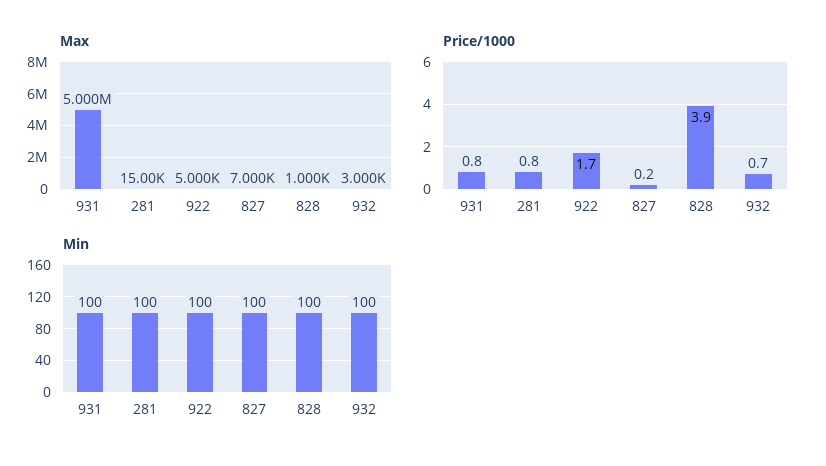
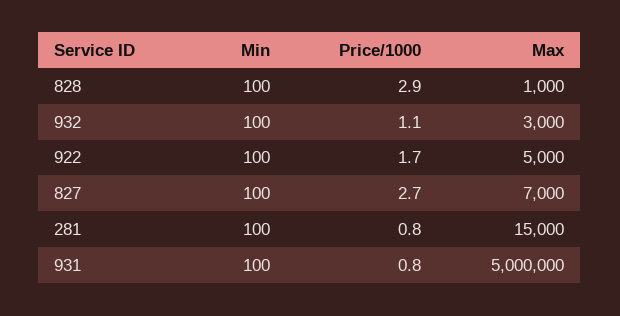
  {
    "Max": {
      "931": 5000000,
      "281": 15000,
      "922": 5000,
      "827": 7000,
      "828": 1000,
      "932": 3000
    },
    "Price/1000": {
      "931": 0.8,
      "281": 0.8,
      "922": 1.7,
-     "827": 0.2,
+     "827": 2.7,
-     "828": 3.9,
+     "828": 2.9,
-     "932": 0.7
+     "932": 1.1
    },
    "Min": {
      "931": 100,
      "281": 100,
      "922": 100,
      "827": 100,
      "828": 100,
      "932": 100
    }
  }

